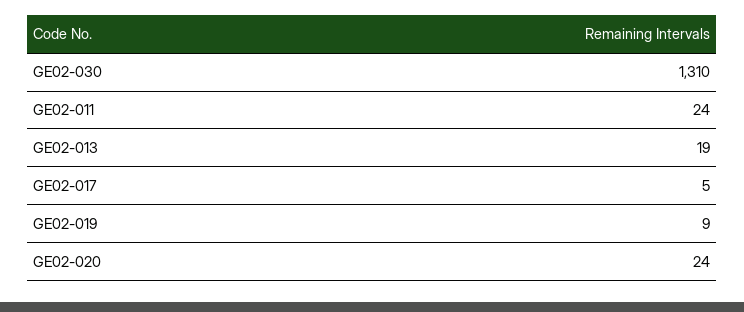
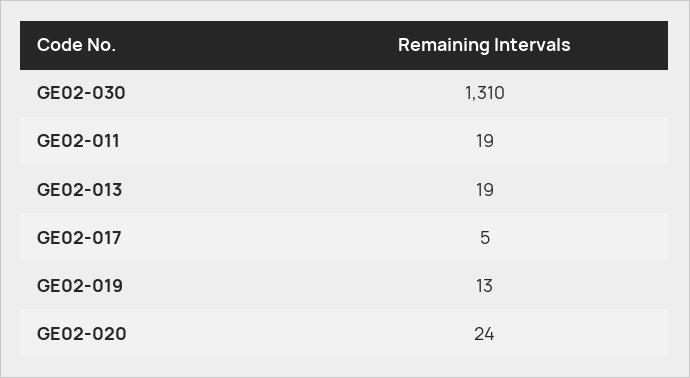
  {
    "GE02-030": 1310,
-   "GE02-011": 24,
+   "GE02-011": 19,
    "GE02-013": 19,
    "GE02-017": 5,
-   "GE02-019": 9,
+   "GE02-019": 13,
    "GE02-020": 24
  }

